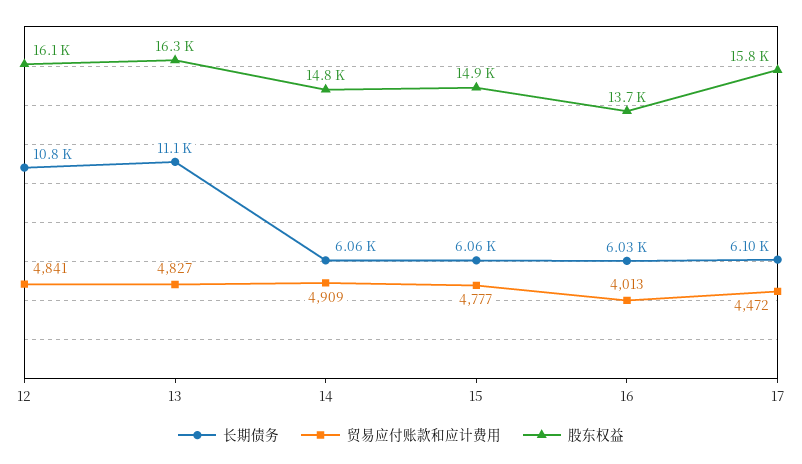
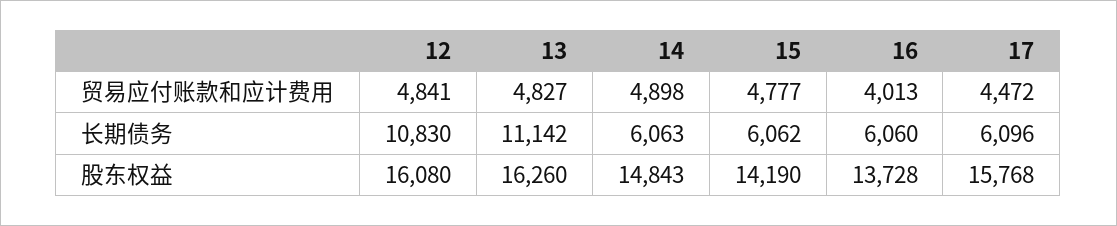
  {
    "长期债务": {
      "12": 10830,
      "13": 11142,
      "14": 6063,
      "15": 6062,
-     "16": 6030,
+     "16": 6060,
      "17": 6096
    },
    "贸易应付账款和应计费用": {
      "12": 4841,
      "13": 4827,
-     "14": 4909,
+     "14": 4898,
      "15": 4777,
      "16": 4013,
      "17": 4472
    },
    "股东权益": {
      "12": 16080,
      "13": 16260,
      "14": 14843,
-     "15": 14900,
+     "15": 14190,
      "16": 13728,
      "17": 15768
    }
  }

